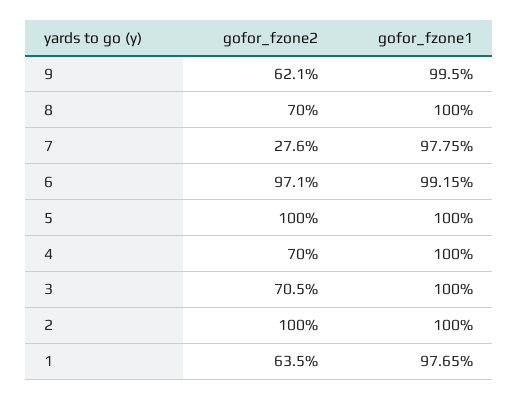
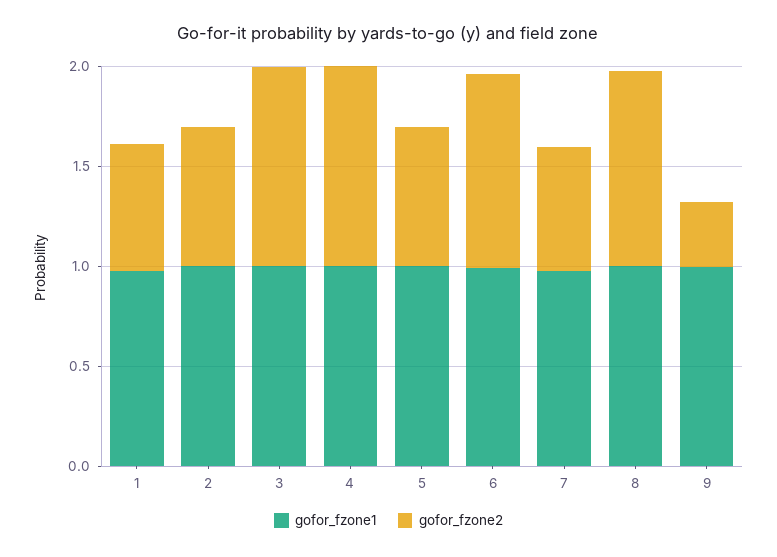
  {
    "gofor_fzone2": {
-     "9": 0.621,
+     "9": 0.3,
-     "8": 0.7,
+     "8": 1,
-     "7": 0.276,
+     "7": 0.6,
      "6": 0.971,
-     "5": 1,
+     "5": 0.7,
-     "4": 0.7,
+     "4": 1,
-     "3": 0.705,
+     "3": 1,
-     "2": 1,
+     "2": 0.7,
      "1": 0.635
    },
    "gofor_fzone1": {
      "9": 0.995,
      "8": 1,
      "7": 0.9775,
      "6": 0.9915,
      "5": 1,
      "4": 1,
      "3": 1,
      "2": 1,
      "1": 0.9765
    }
  }

